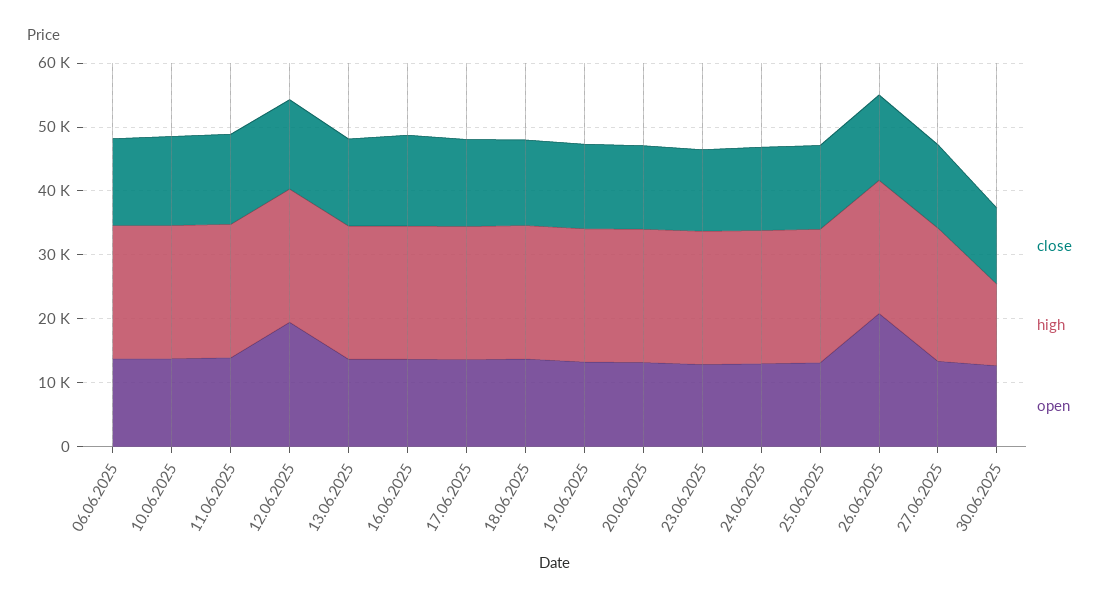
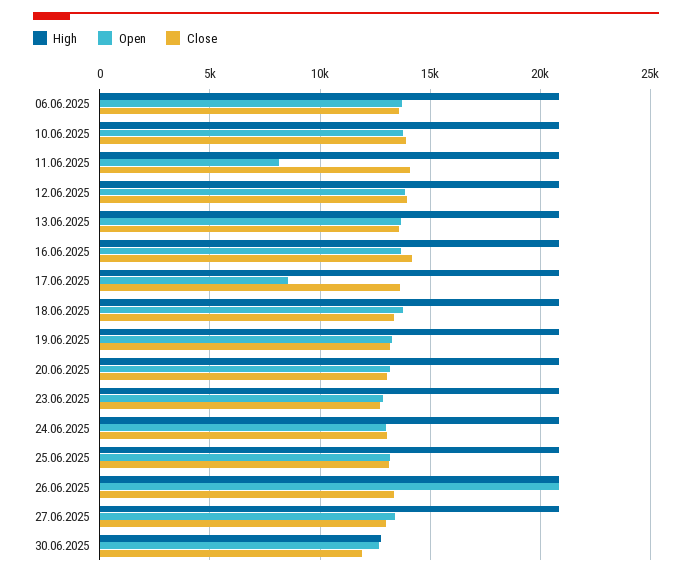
  {
    "close": {
      "06.06.2025": 13500,
      "10.06.2025": 14000,
      "11.06.2025": 14000,
      "12.06.2025": 14000,
      "13.06.2025": 13500,
      "16.06.2025": 14000,
      "17.06.2025": 13500,
      "18.06.2025": 13500,
      "19.06.2025": 13000,
      "20.06.2025": 13000,
      "23.06.2025": 12500,
      "24.06.2025": 13000,
      "25.06.2025": 13000,
      "26.06.2025": 13500,
      "27.06.2025": 13000,
      "30.06.2025": 12000
    },
    "high": {
      "06.06.2025": 21000,
      "10.06.2025": 21000,
      "11.06.2025": 21000,
      "12.06.2025": 21000,
      "13.06.2025": 21000,
      "16.06.2025": 21000,
      "17.06.2025": 21000,
      "18.06.2025": 21000,
      "19.06.2025": 21000,
      "20.06.2025": 21000,
      "23.06.2025": 21000,
      "24.06.2025": 21000,
      "25.06.2025": 21000,
      "26.06.2025": 21000,
      "27.06.2025": 21000,
      "30.06.2025": 13000
    },
    "open": {
      "06.06.2025": 13500,
      "10.06.2025": 14000,
-     "11.06.2025": 14000,
+     "11.06.2025": 8000,
-     "12.06.2025": 20000,
+     "12.06.2025": 14000,
      "13.06.2025": 13500,
      "16.06.2025": 13500,
-     "17.06.2025": 14000,
+     "17.06.2025": 8500,
      "18.06.2025": 14000,
      "19.06.2025": 13500,
      "20.06.2025": 13000,
      "23.06.2025": 13000,
      "24.06.2025": 13000,
      "25.06.2025": 13000,
      "26.06.2025": 21000,
      "27.06.2025": 13500,
      "30.06.2025": 12500
    }
  }

